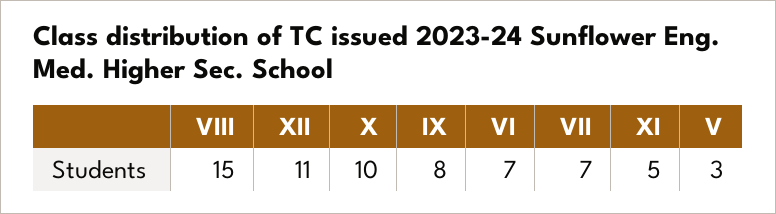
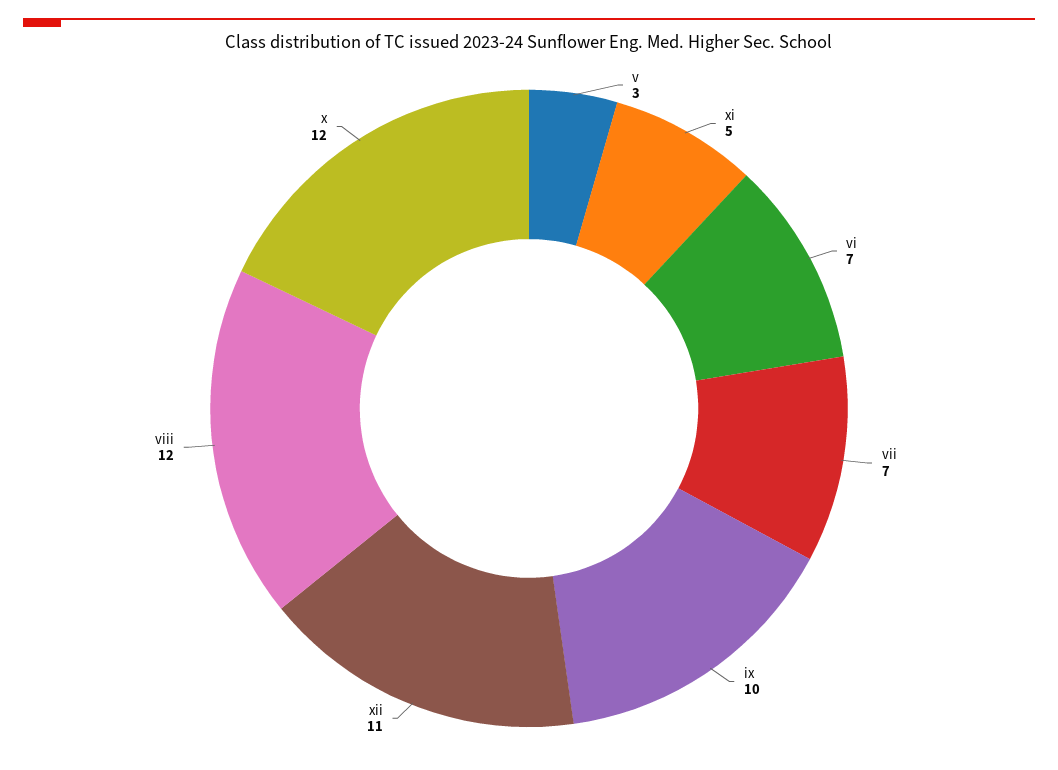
  {
-   "VIII": 15,
+   "VIII": 12,
    "XII": 11,
-   "X": 10,
+   "X": 12,
-   "IX": 8,
+   "IX": 10,
    "VI": 7,
    "VII": 7,
    "XI": 5,
    "V": 3
  }

